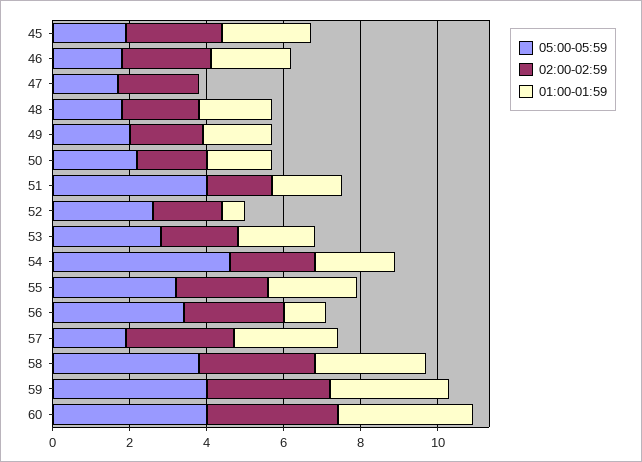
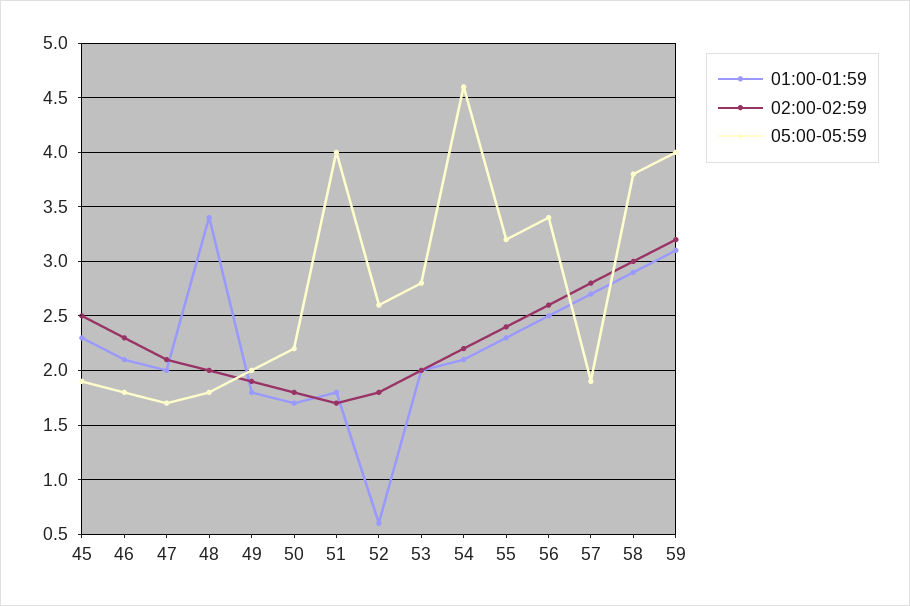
  {
    "05:00-05:59": {
      "45": 1.9,
      "46": 1.8,
      "47": 1.7,
      "48": 1.8,
      "49": 2,
      "50": 2.2,
      "51": 4,
      "52": 2.6,
      "53": 2.8,
      "54": 4.6,
      "55": 3.2,
      "56": 3.4,
      "57": 1.9,
      "58": 3.8,
-     "59": 4,
+     "59": 4
-     "60": 4
    },
    "02:00-02:59": {
      "45": 2.5,
      "46": 2.3,
      "47": 2.1,
      "48": 2,
      "49": 1.9,
      "50": 1.8,
      "51": 1.7,
      "52": 1.8,
      "53": 2,
      "54": 2.2,
      "55": 2.4,
      "56": 2.6,
      "57": 2.8,
      "58": 3,
-     "59": 3.2,
+     "59": 3.2
-     "60": 3.5
    },
    "01:00-01:59": {
      "45": 2.3,
      "46": 2.1,
-     "47": 0,
+     "47": 2,
-     "48": 2,
+     "48": 3.4,
      "49": 1.8,
      "50": 1.7,
      "51": 1.8,
      "52": 0.6,
      "53": 2,
      "54": 2.1,
      "55": 2.3,
-     "56": 1,
+     "56": 2.5,
      "57": 2.7,
      "58": 2.9,
-     "59": 3.1,
+     "59": 3.1
-     "60": 3.5
    }
  }

